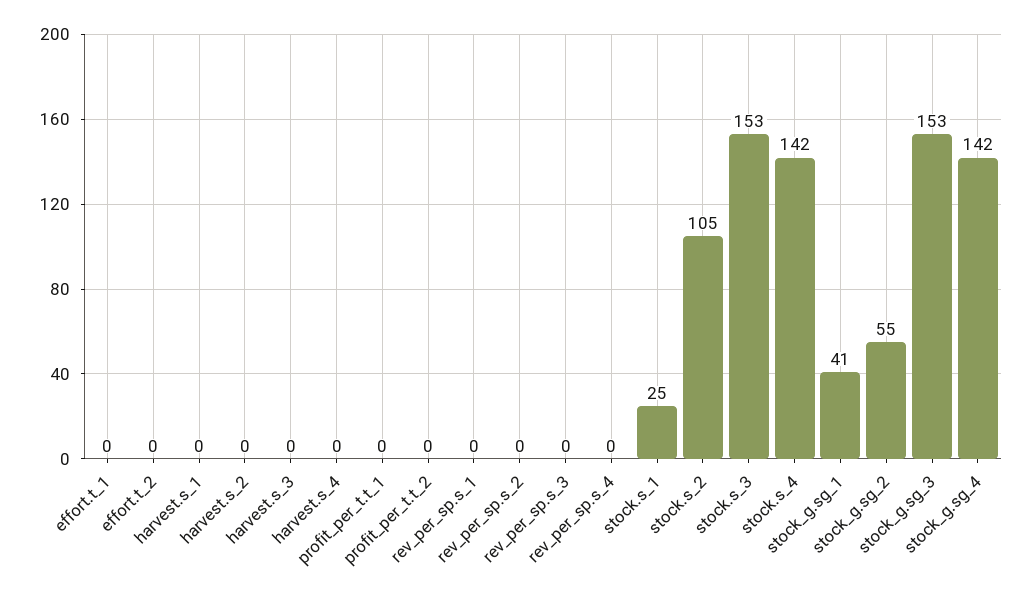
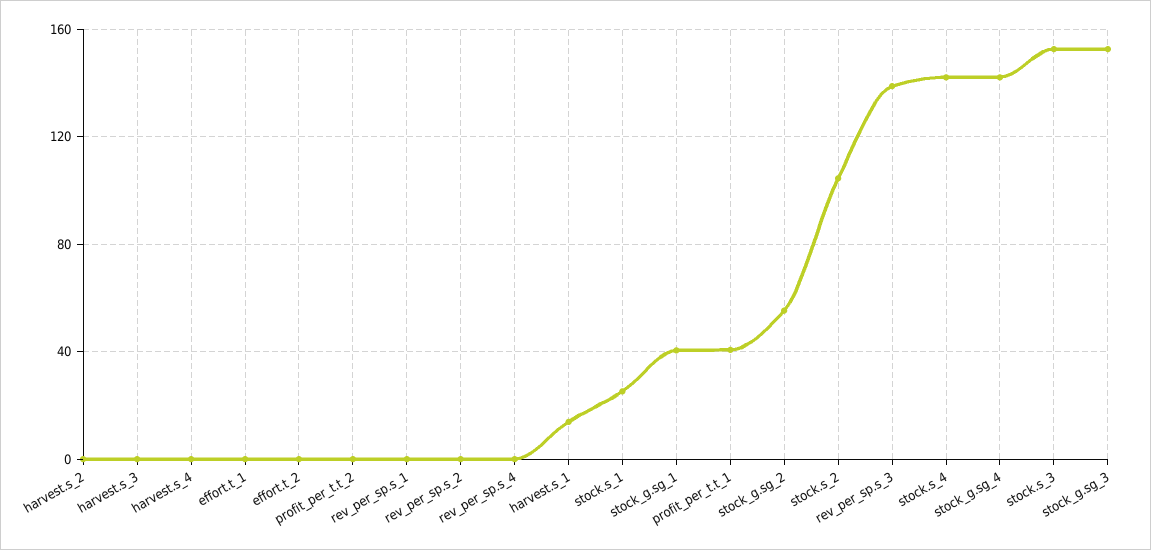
  {
    "effort.t_1": 0,
    "effort.t_2": 0,
-   "harvest.s_1": 0,
+   "harvest.s_1": 15,
    "harvest.s_2": 0,
    "harvest.s_3": 0,
    "harvest.s_4": 0,
-   "profit_per_t.t_1": 0,
+   "profit_per_t.t_1": 40,
    "profit_per_t.t_2": 0,
    "rev_per_sp.s_1": 0,
    "rev_per_sp.s_2": 0,
-   "rev_per_sp.s_3": 0,
+   "rev_per_sp.s_3": 140,
    "rev_per_sp.s_4": 0,
    "stock.s_1": 25,
    "stock.s_2": 105,
    "stock.s_3": 153,
    "stock.s_4": 142,
    "stock_g.sg_1": 41,
    "stock_g.sg_2": 55,
    "stock_g.sg_3": 153,
    "stock_g.sg_4": 142
  }

